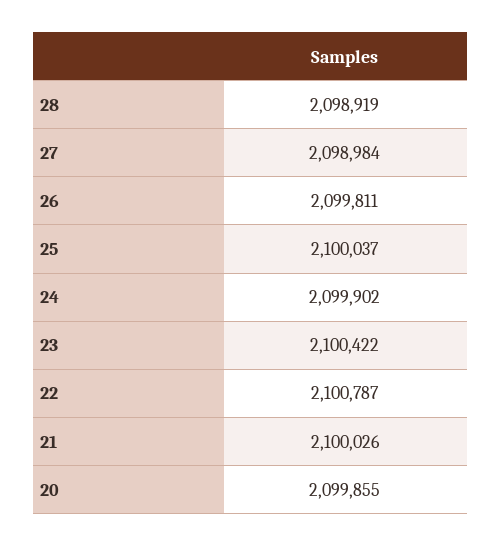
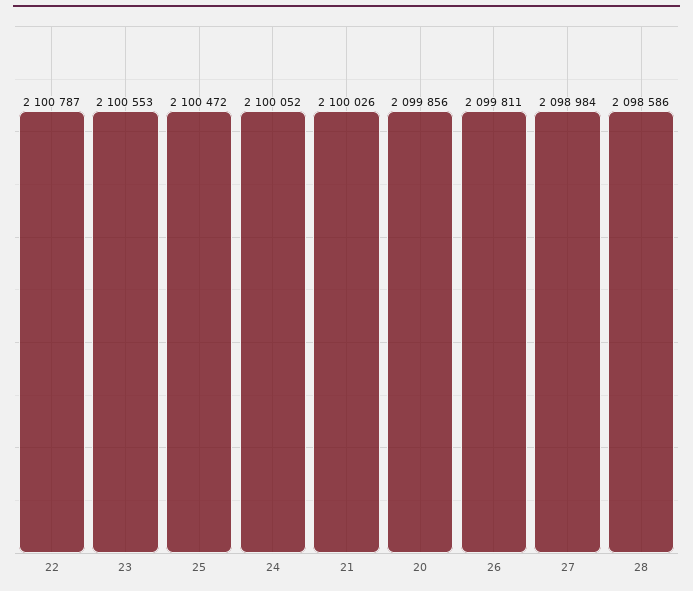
  {
-   "28": 2098919,
+   "28": 2098586,
    "27": 2098984,
    "26": 2099811,
-   "25": 2100037,
+   "25": 2100472,
-   "24": 2099902,
+   "24": 2100052,
-   "23": 2100422,
+   "23": 2100553,
    "22": 2100787,
    "21": 2100026,
-   "20": 2099855
+   "20": 2099856
  }

